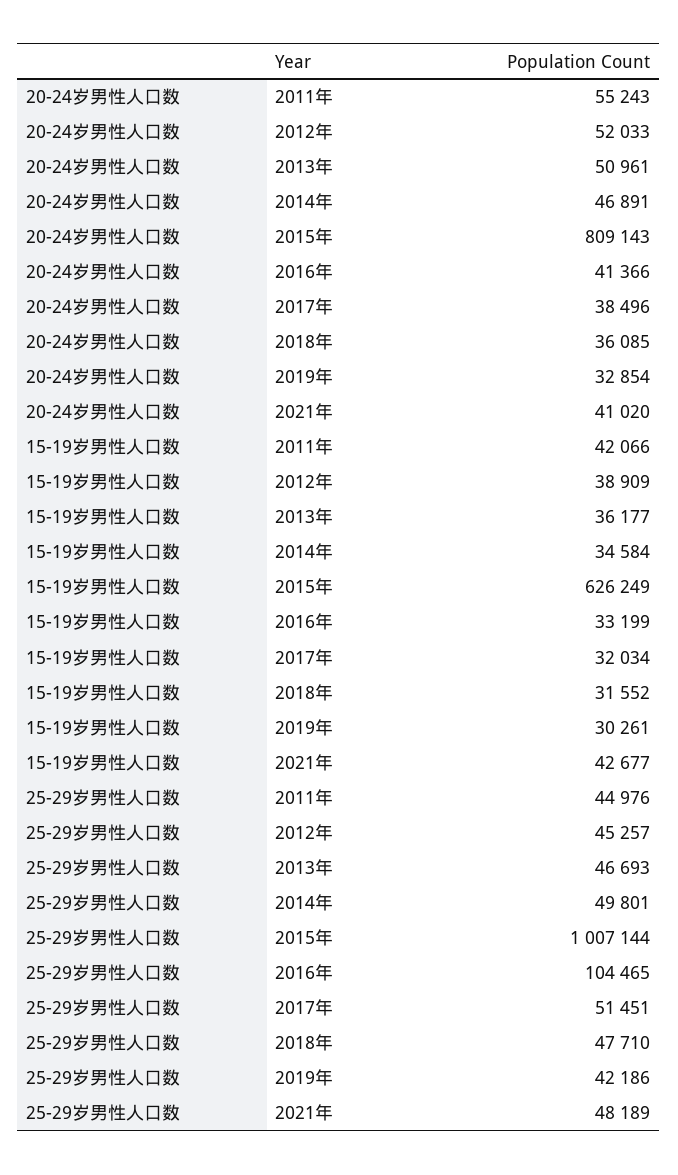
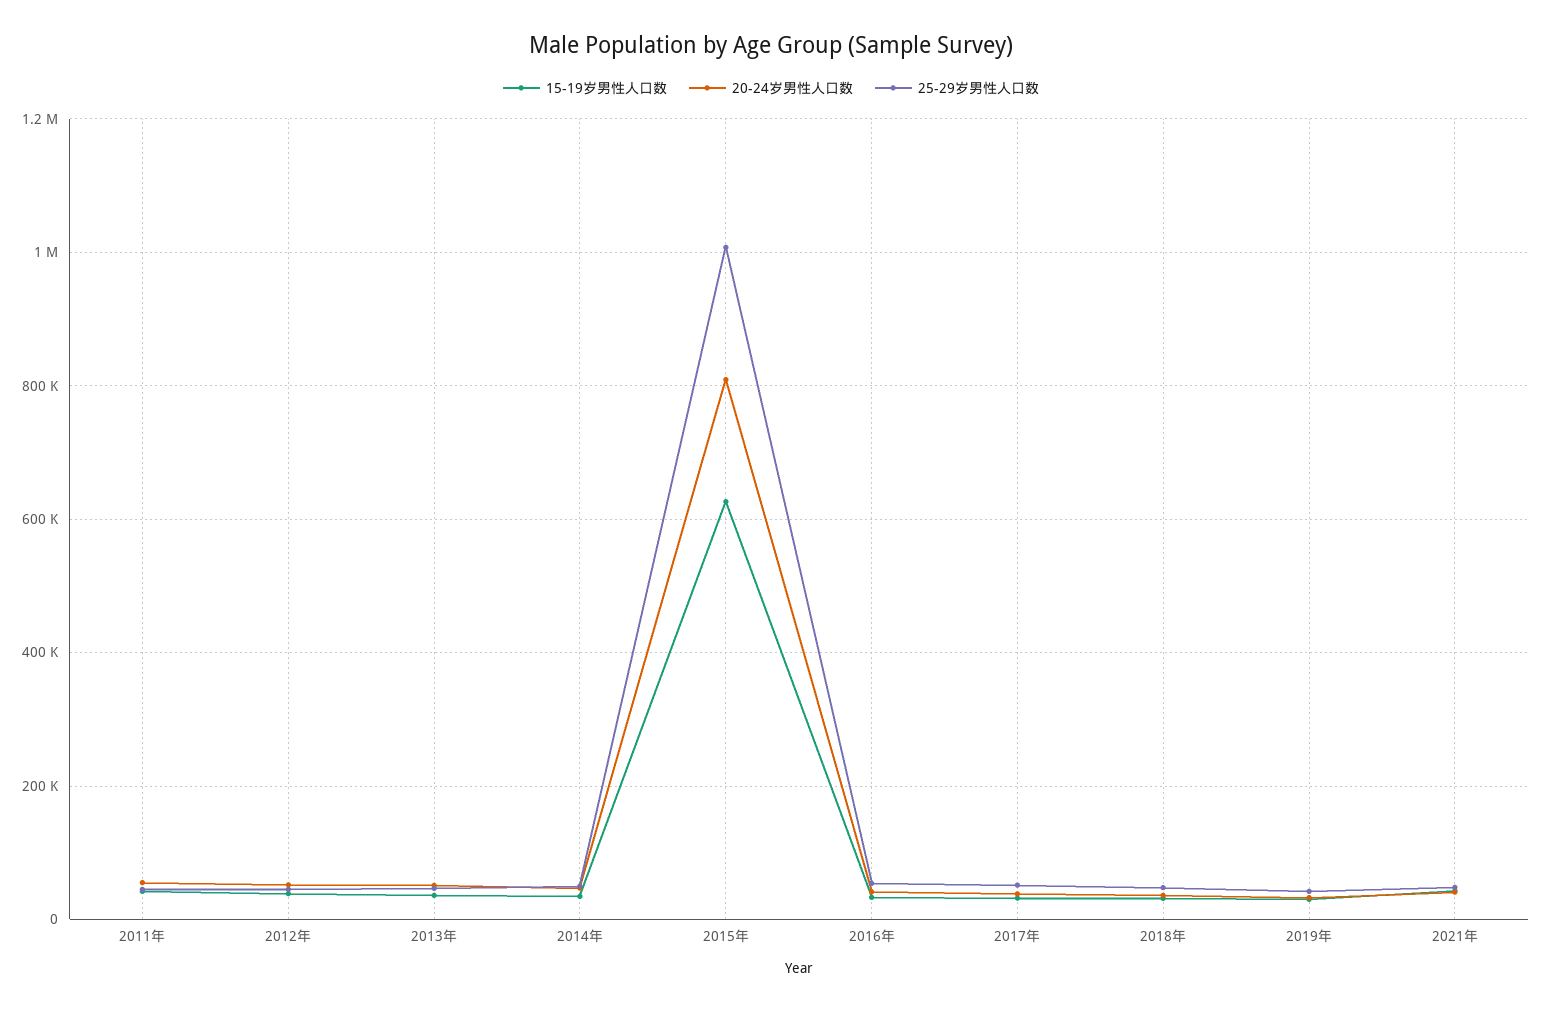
  {
    "20-24岁男性人口数": {
      "2011年": 55243,
      "2012年": 52033,
      "2013年": 50961,
      "2014年": 46891,
      "2015年": 809143,
      "2016年": 41366,
      "2017年": 38496,
      "2018年": 36085,
      "2019年": 32854,
      "2021年": 41020
    },
    "15-19岁男性人口数": {
      "2011年": 42066,
      "2012年": 38909,
      "2013年": 36177,
      "2014年": 34584,
      "2015年": 626249,
      "2016年": 33199,
      "2017年": 32034,
      "2018年": 31552,
      "2019年": 30261,
      "2021年": 42677
    },
    "25-29岁男性人口数": {
      "2011年": 44976,
      "2012年": 45257,
      "2013年": 46693,
      "2014年": 49801,
      "2015年": 1007144,
-     "2016年": 104465,
+     "2016年": 60000,
      "2017年": 51451,
      "2018年": 47710,
      "2019年": 42186,
      "2021年": 48189
    }
  }

